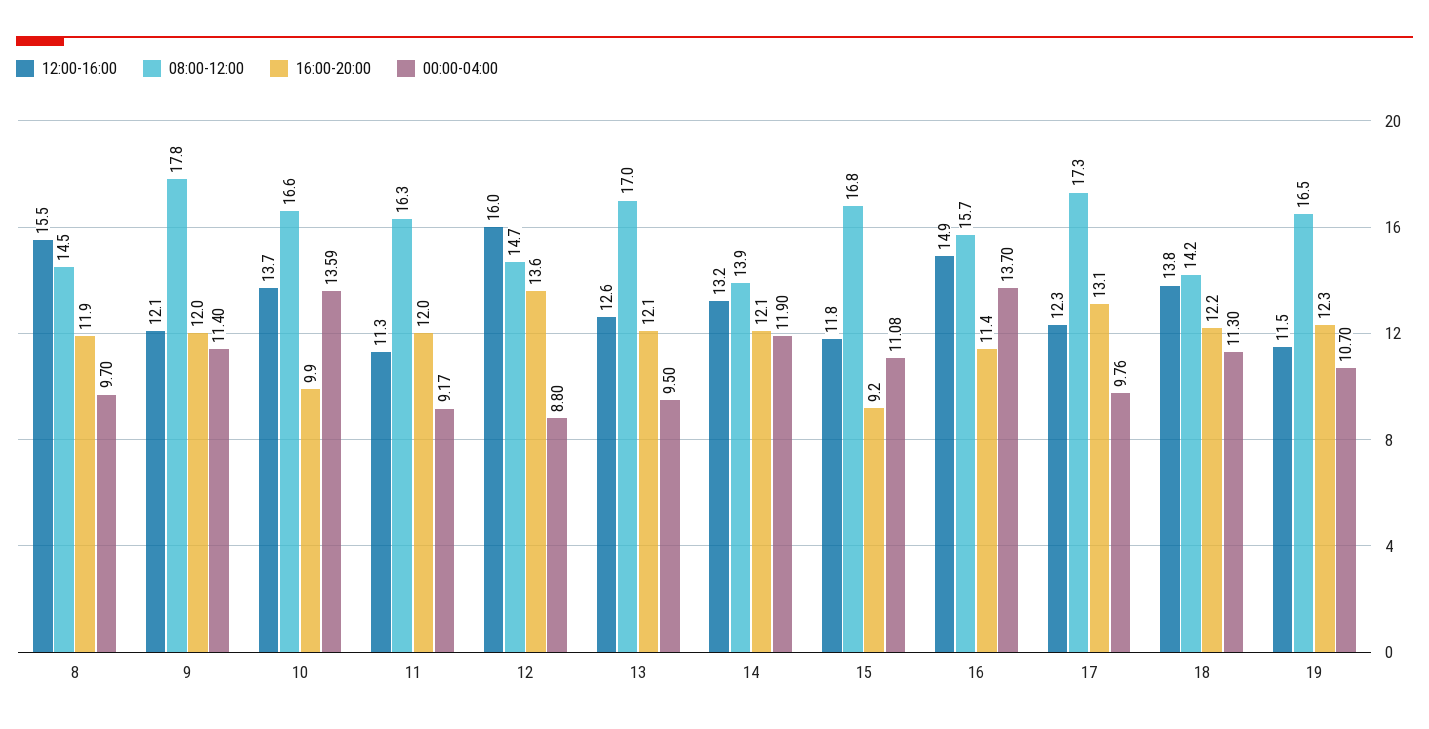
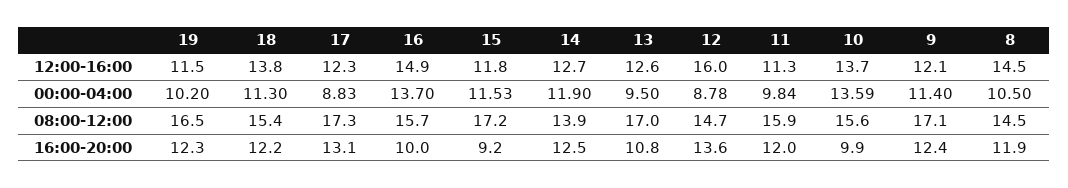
  {
    "12:00-16:00": {
-     "8": 15.5,
+     "8": 14.5,
      "9": 12.1,
      "10": 13.7,
      "11": 11.3,
      "12": 16,
      "13": 12.6,
-     "14": 13.2,
+     "14": 12.7,
      "15": 11.8,
      "16": 14.9,
      "17": 12.3,
      "18": 13.8,
      "19": 11.5
    },
    "08:00-12:00": {
      "8": 14.5,
-     "9": 17.8,
+     "9": 17.1,
-     "10": 16.6,
+     "10": 15.6,
-     "11": 16.3,
+     "11": 15.9,
      "12": 14.7,
      "13": 17,
      "14": 13.9,
-     "15": 16.8,
+     "15": 17.2,
      "16": 15.7,
      "17": 17.3,
-     "18": 14.2,
+     "18": 15.4,
      "19": 16.5
    },
    "16:00-20:00": {
      "8": 11.9,
-     "9": 12,
+     "9": 12.4,
      "10": 9.9,
      "11": 12,
      "12": 13.6,
-     "13": 12.1,
+     "13": 10.8,
-     "14": 12.1,
+     "14": 12.5,
      "15": 9.2,
-     "16": 11.4,
+     "16": 10,
      "17": 13.1,
      "18": 12.2,
      "19": 12.3
    },
    "00:00-04:00": {
-     "8": 9.7,
+     "8": 10.5,
      "9": 11.4,
      "10": 13.59,
-     "11": 9.17,
+     "11": 9.84,
-     "12": 8.8,
+     "12": 8.78,
      "13": 9.5,
      "14": 11.9,
-     "15": 11.08,
+     "15": 11.53,
      "16": 13.7,
-     "17": 9.76,
+     "17": 8.83,
      "18": 11.3,
-     "19": 10.7
+     "19": 10.2
    }
  }

